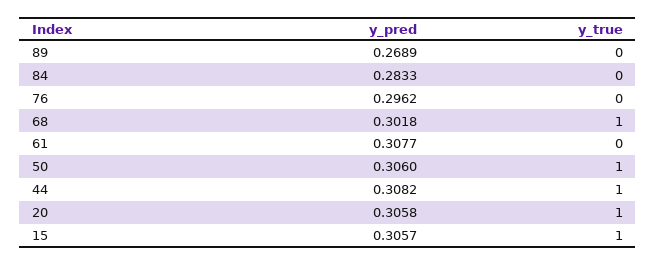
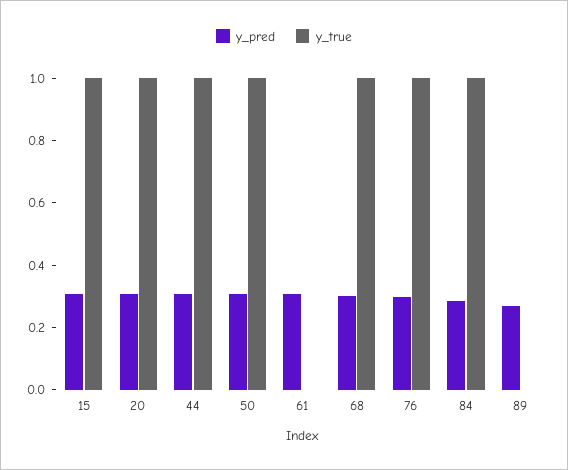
  {
    "y_pred": {
      "89": 0.2689,
      "84": 0.2833,
      "76": 0.2962,
      "68": 0.3018,
      "61": 0.3077,
      "50": 0.306,
      "44": 0.3082,
      "20": 0.3058,
      "15": 0.3057
    },
    "y_true": {
      "89": 0,
-     "84": 0,
+     "84": 1,
-     "76": 0,
+     "76": 1,
      "68": 1,
      "61": 0,
      "50": 1,
      "44": 1,
      "20": 1,
      "15": 1
    }
  }

